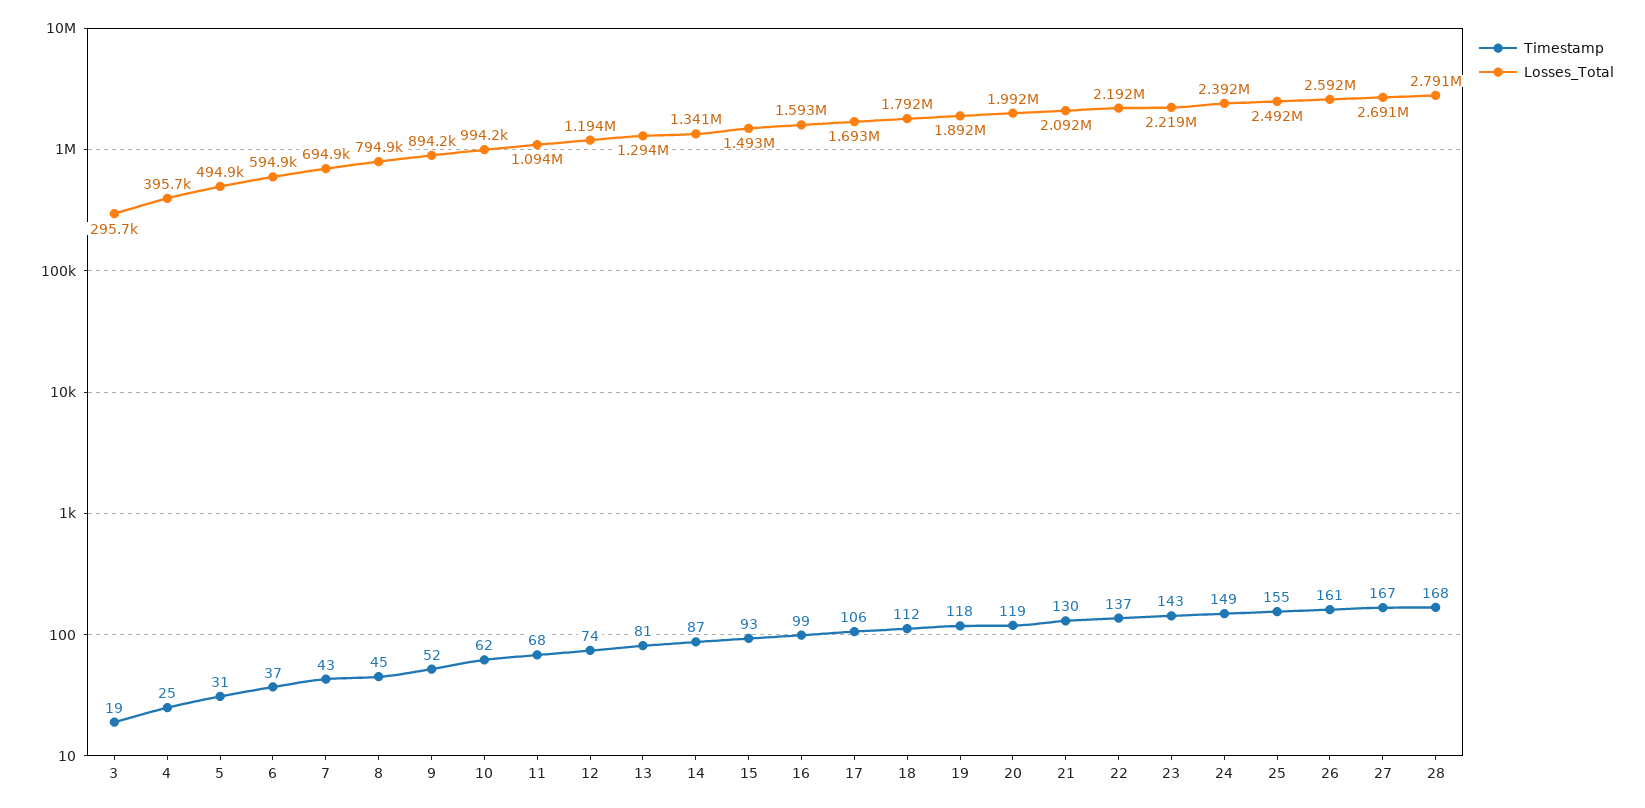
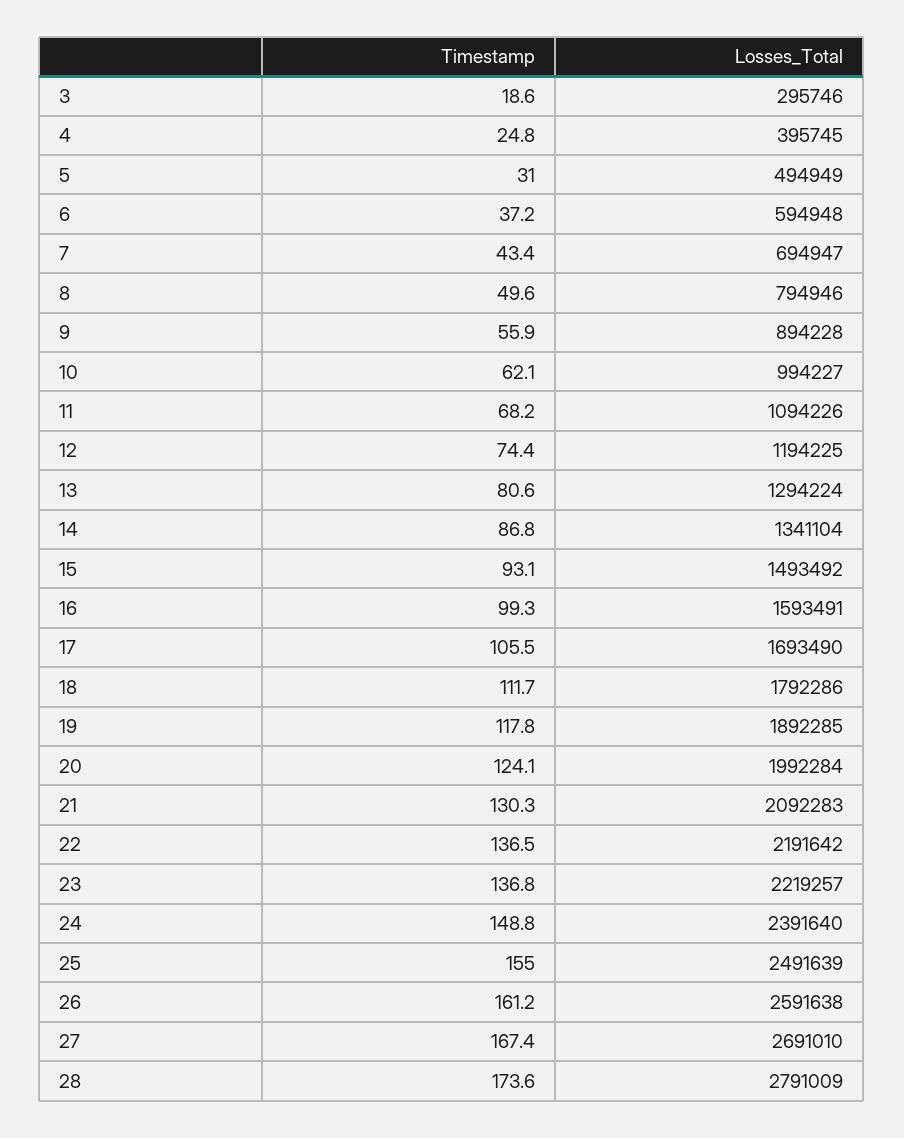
  {
    "Timestamp": {
      "3": 18.6,
      "4": 24.8,
      "5": 31,
      "6": 37.2,
      "7": 43.4,
-     "8": 45,
+     "8": 49.6,
-     "9": 52,
+     "9": 55.9,
      "10": 62.1,
      "11": 68.2,
      "12": 74.4,
      "13": 80.6,
      "14": 86.8,
      "15": 93.1,
      "16": 99.3,
      "17": 105.5,
      "18": 111.7,
      "19": 117.8,
-     "20": 119,
+     "20": 124.1,
      "21": 130.3,
      "22": 136.5,
-     "23": 143,
+     "23": 136.8,
      "24": 148.8,
      "25": 155,
      "26": 161.2,
      "27": 167.4,
-     "28": 168
+     "28": 173.6
    },
    "Losses_Total": {
      "3": 295746,
      "4": 395745,
      "5": 494949,
      "6": 594948,
      "7": 694947,
      "8": 794946,
      "9": 894228,
      "10": 994227,
      "11": 1094226,
      "12": 1194225,
      "13": 1294224,
      "14": 1341104,
      "15": 1493492,
      "16": 1593491,
      "17": 1693490,
      "18": 1792286,
      "19": 1892285,
      "20": 1992284,
      "21": 2092283,
      "22": 2191642,
      "23": 2219257,
      "24": 2391640,
      "25": 2491639,
      "26": 2591638,
      "27": 2691010,
      "28": 2791009
    }
  }

